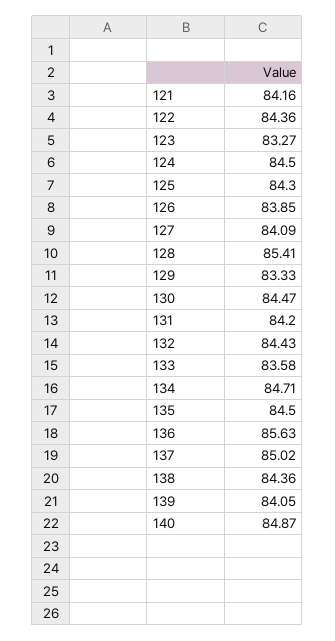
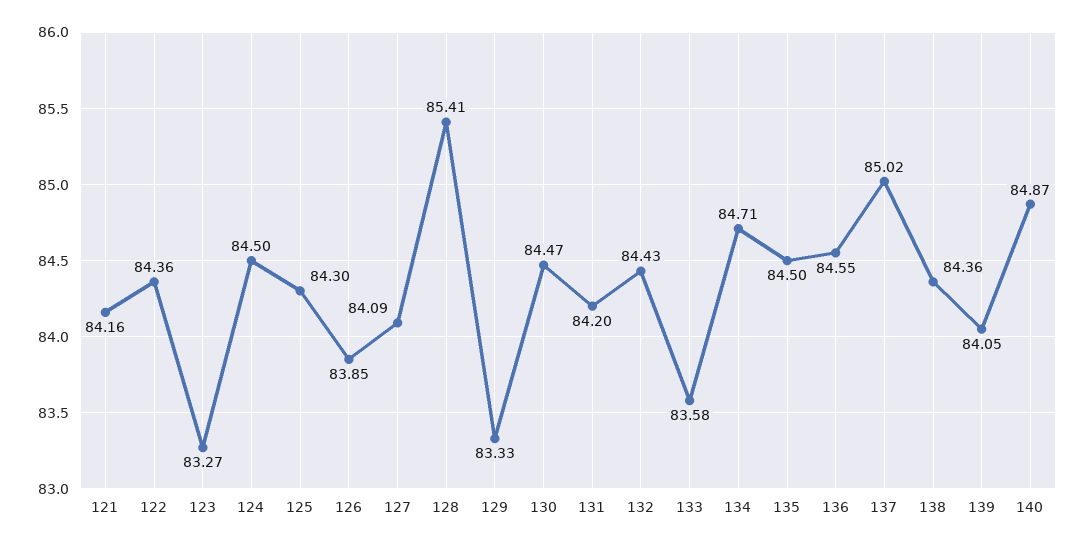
  {
    "121": 84.16,
    "122": 84.36,
    "123": 83.27,
    "124": 84.5,
    "125": 84.3,
    "126": 83.85,
    "127": 84.09,
    "128": 85.41,
    "129": 83.33,
    "130": 84.47,
    "131": 84.2,
    "132": 84.43,
    "133": 83.58,
    "134": 84.71,
    "135": 84.5,
-   "136": 85.63,
+   "136": 84.55,
    "137": 85.02,
    "138": 84.36,
    "139": 84.05,
    "140": 84.87
  }

